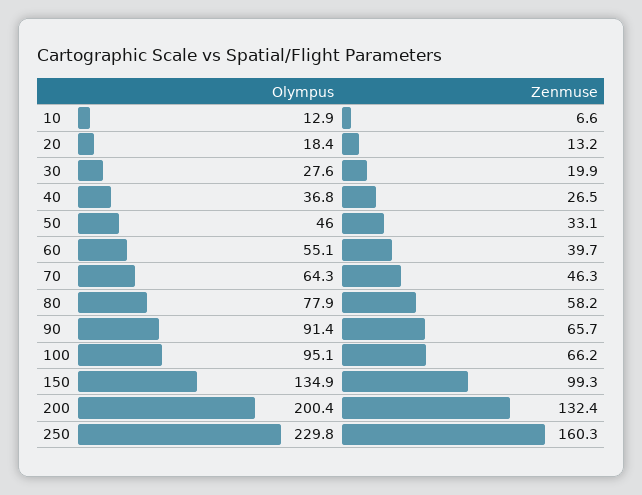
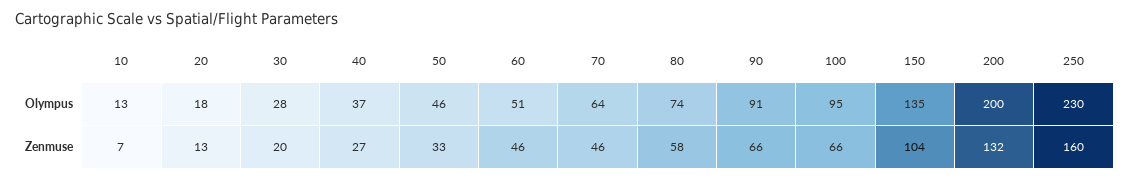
  {
    "Olympus": {
      "10": 12.9,
      "20": 18.4,
      "30": 27.6,
      "40": 36.8,
      "50": 46,
-     "60": 55.1,
+     "60": 51,
      "70": 64.3,
-     "80": 77.9,
+     "80": 74,
      "90": 91.4,
      "100": 95.1,
      "150": 134.9,
      "200": 200.4,
      "250": 229.8
    },
    "Zenmuse": {
      "10": 6.6,
      "20": 13.2,
      "30": 19.9,
      "40": 26.5,
      "50": 33.1,
-     "60": 39.7,
+     "60": 46,
      "70": 46.3,
      "80": 58.2,
      "90": 65.7,
      "100": 66.2,
-     "150": 99.3,
+     "150": 104,
      "200": 132.4,
      "250": 160.3
    }
  }

